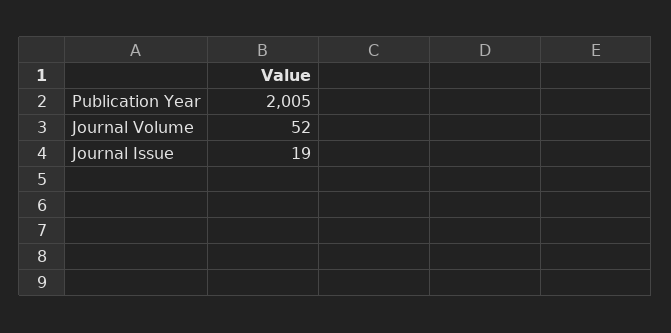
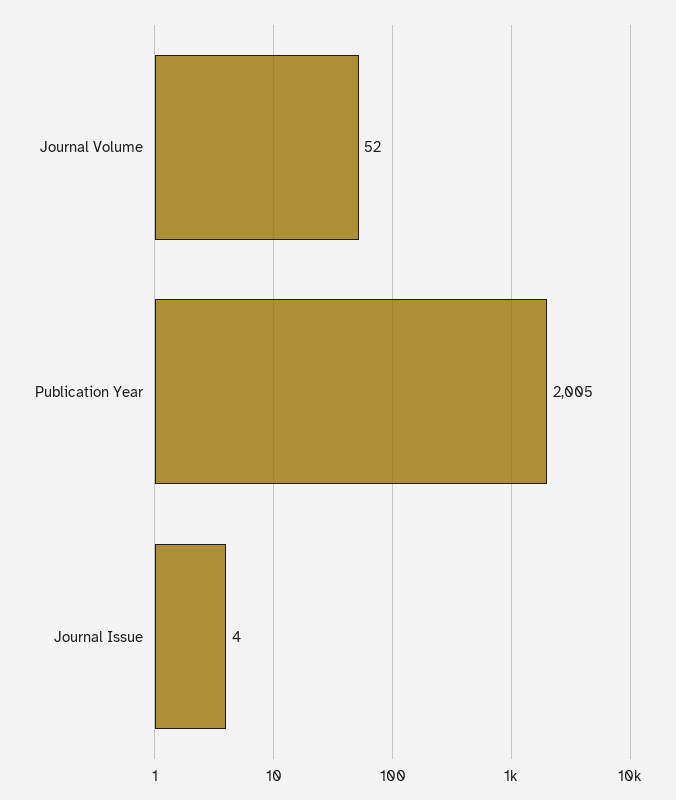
  {
    "Publication Year": 2005,
    "Journal Volume": 52,
-   "Journal Issue": 19
+   "Journal Issue": 4
  }

